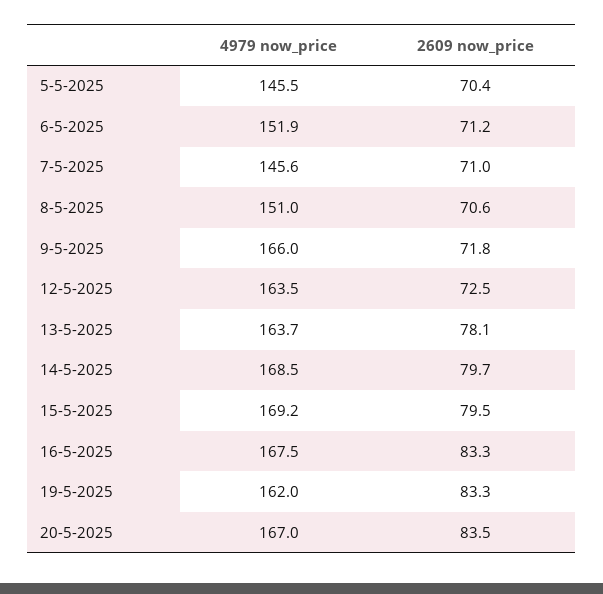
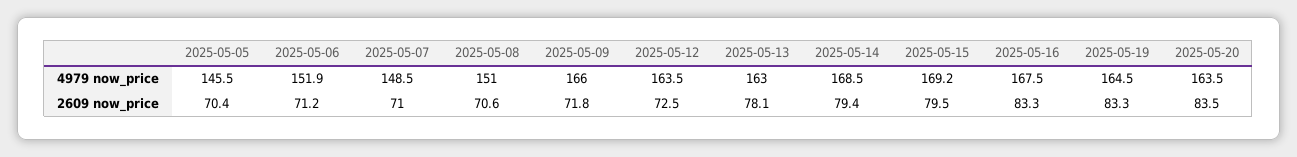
  {
    "4979 now_price": {
      "5-5-2025": 145.5,
      "6-5-2025": 151.9,
-     "7-5-2025": 145.6,
+     "7-5-2025": 148.5,
      "8-5-2025": 151,
      "9-5-2025": 166,
      "12-5-2025": 163.5,
-     "13-5-2025": 163.7,
+     "13-5-2025": 163,
      "14-5-2025": 168.5,
      "15-5-2025": 169.2,
      "16-5-2025": 167.5,
-     "19-5-2025": 162,
+     "19-5-2025": 164.5,
-     "20-5-2025": 167
+     "20-5-2025": 163.5
    },
    "2609 now_price": {
      "5-5-2025": 70.4,
      "6-5-2025": 71.2,
      "7-5-2025": 71,
      "8-5-2025": 70.6,
      "9-5-2025": 71.8,
      "12-5-2025": 72.5,
      "13-5-2025": 78.1,
-     "14-5-2025": 79.7,
+     "14-5-2025": 79.4,
      "15-5-2025": 79.5,
      "16-5-2025": 83.3,
      "19-5-2025": 83.3,
      "20-5-2025": 83.5
    }
  }

